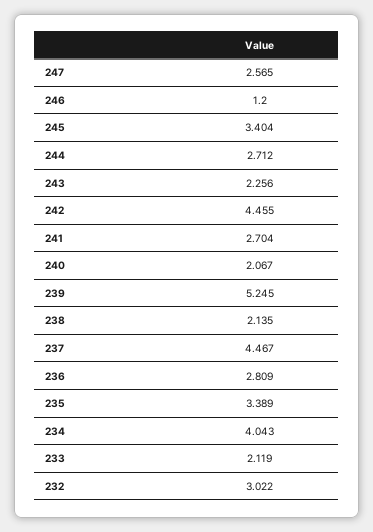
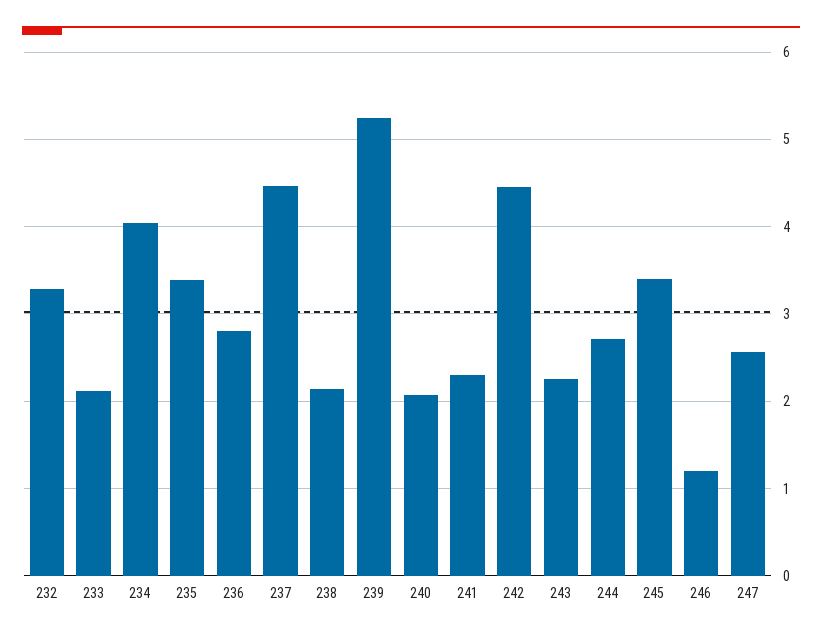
  {
    "247": 2.565,
    "246": 1.2,
    "245": 3.404,
    "244": 2.712,
    "243": 2.256,
    "242": 4.455,
-   "241": 2.704,
+   "241": 2.3,
    "240": 2.067,
    "239": 5.245,
    "238": 2.135,
    "237": 4.467,
    "236": 2.809,
    "235": 3.389,
    "234": 4.043,
    "233": 2.119,
-   "232": 3.022
+   "232": 3.3
  }

